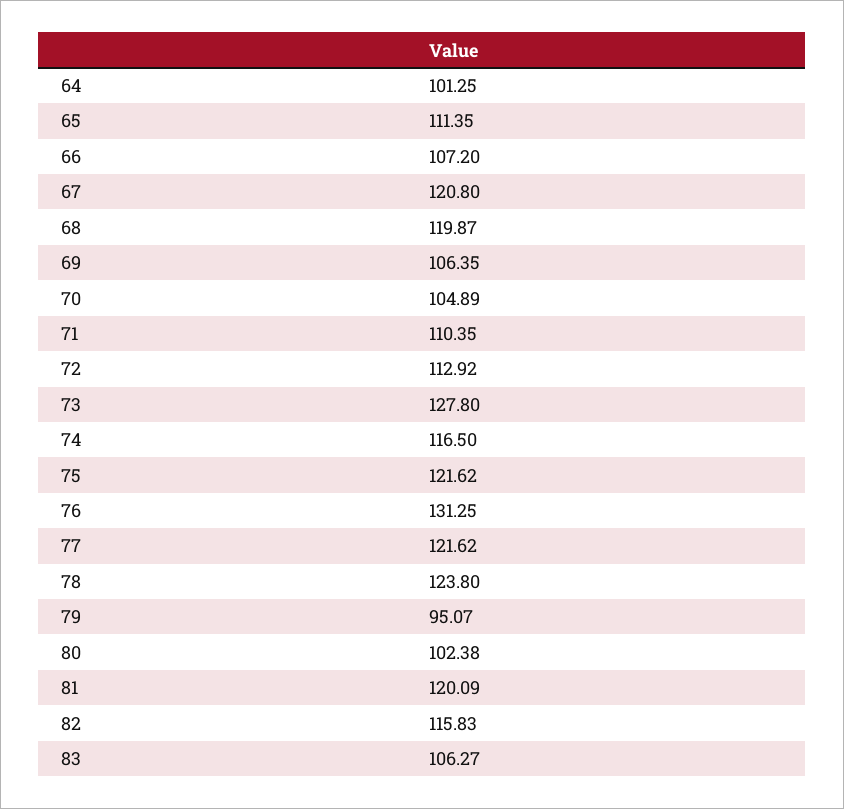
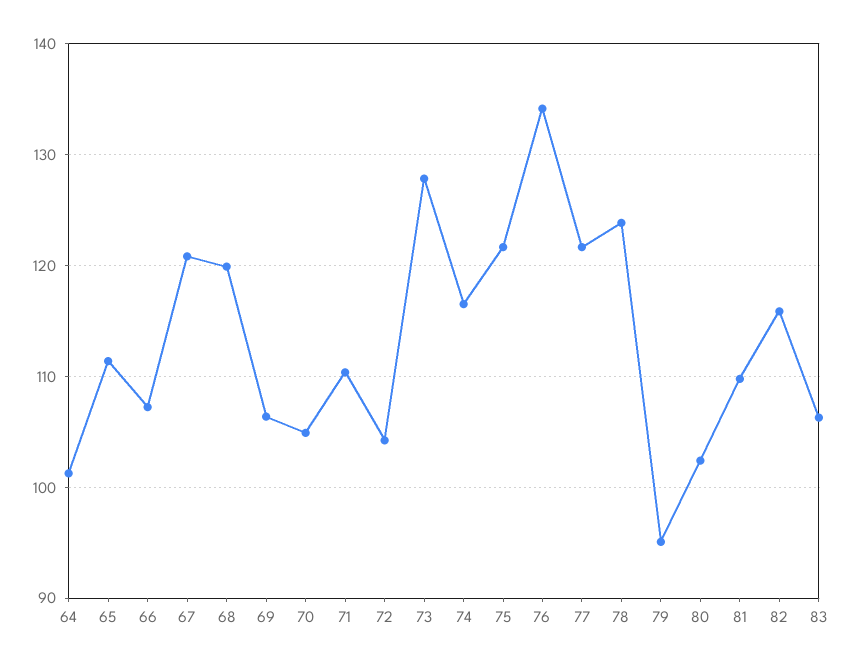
  {
    "64": 101.25,
    "65": 111.35,
    "66": 107.2,
    "67": 120.8,
    "68": 119.87,
    "69": 106.35,
    "70": 104.89,
    "71": 110.35,
-   "72": 112.92,
+   "72": 104,
    "73": 127.8,
    "74": 116.5,
    "75": 121.62,
-   "76": 131.25,
+   "76": 134,
    "77": 121.62,
    "78": 123.8,
    "79": 95.07,
    "80": 102.38,
-   "81": 120.09,
+   "81": 110,
    "82": 115.83,
    "83": 106.27
  }

